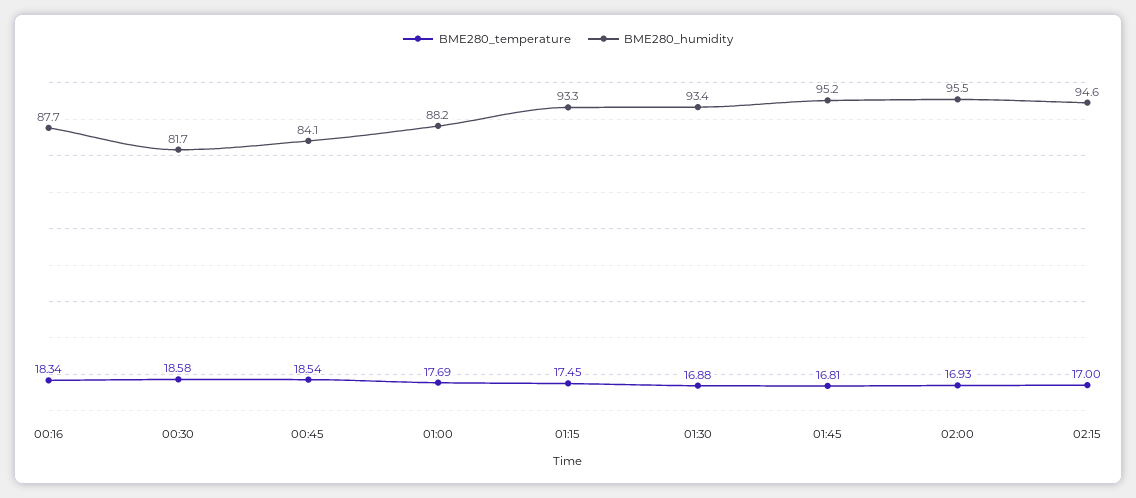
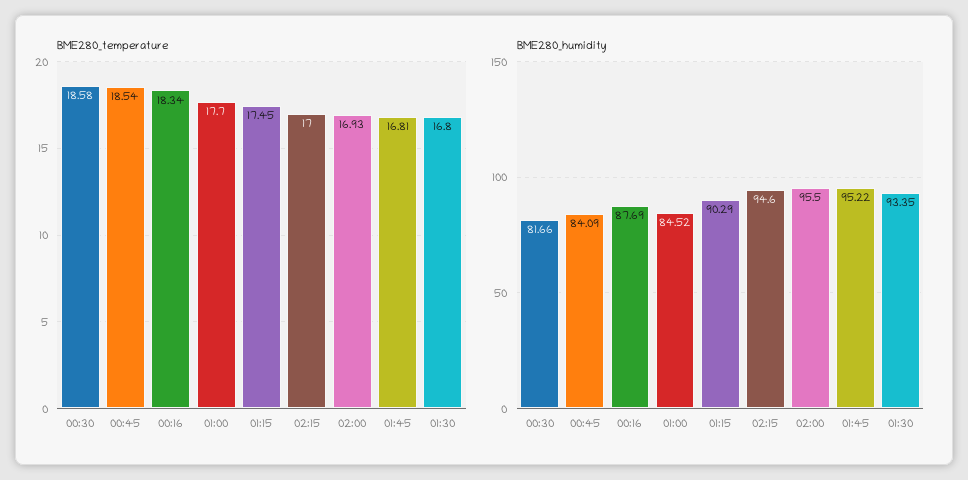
  {
    "BME280_temperature": {
      "00:16": 18.34,
      "00:30": 18.58,
      "00:45": 18.54,
-     "01:00": 17.69,
+     "01:00": 17.7,
      "01:15": 17.45,
-     "01:30": 16.88,
+     "01:30": 16.8,
      "01:45": 16.81,
      "02:00": 16.93,
      "02:15": 17
    },
    "BME280_humidity": {
      "00:16": 87.69,
      "00:30": 81.66,
      "00:45": 84.09,
-     "01:00": 88.2,
+     "01:00": 84.52,
-     "01:15": 93.3,
+     "01:15": 90.29,
      "01:30": 93.35,
      "01:45": 95.22,
      "02:00": 95.5,
      "02:15": 94.6
    }
  }

